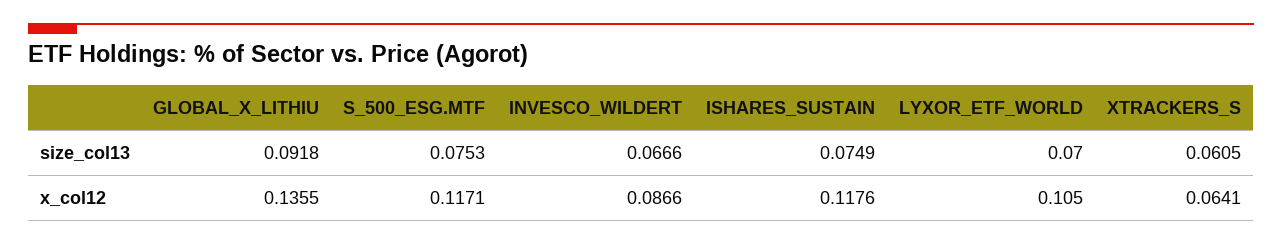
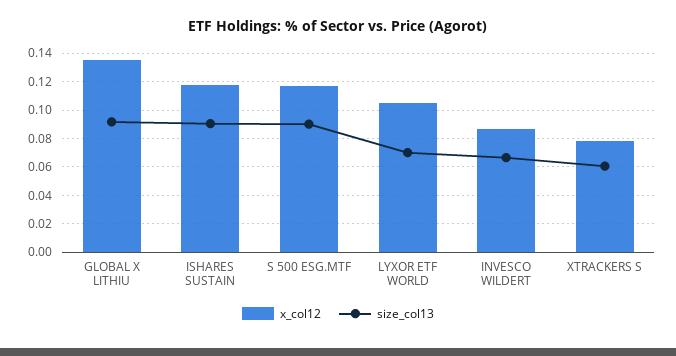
  {
    "size_col13": {
      "GLOBAL_X_LITHIU": 0.0918,
-     "S_500_ESG.MTF": 0.0753,
+     "S_500_ESG.MTF": 0.09,
      "INVESCO_WILDERT": 0.0666,
-     "ISHARES_SUSTAIN": 0.0749,
+     "ISHARES_SUSTAIN": 0.09,
      "LYXOR_ETF_WORLD": 0.07,
      "XTRACKERS_S": 0.0605
    },
    "x_col12": {
      "GLOBAL_X_LITHIU": 0.1355,
      "S_500_ESG.MTF": 0.1171,
      "INVESCO_WILDERT": 0.0866,
      "ISHARES_SUSTAIN": 0.1176,
      "LYXOR_ETF_WORLD": 0.105,
-     "XTRACKERS_S": 0.0641
+     "XTRACKERS_S": 0.08
    }
  }

